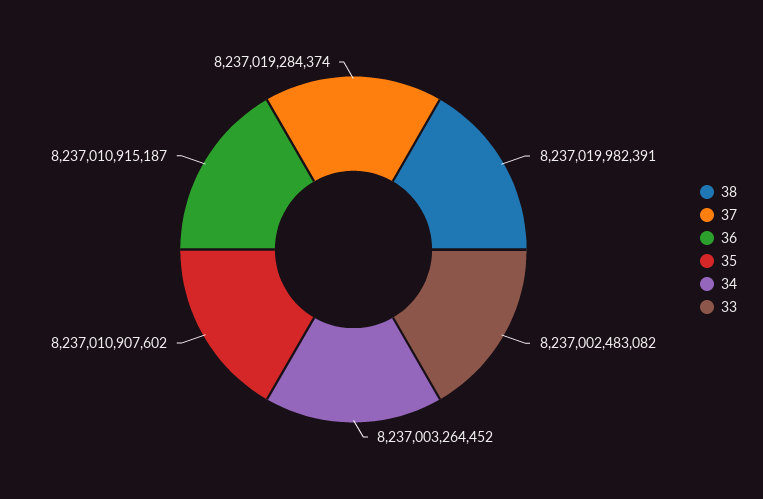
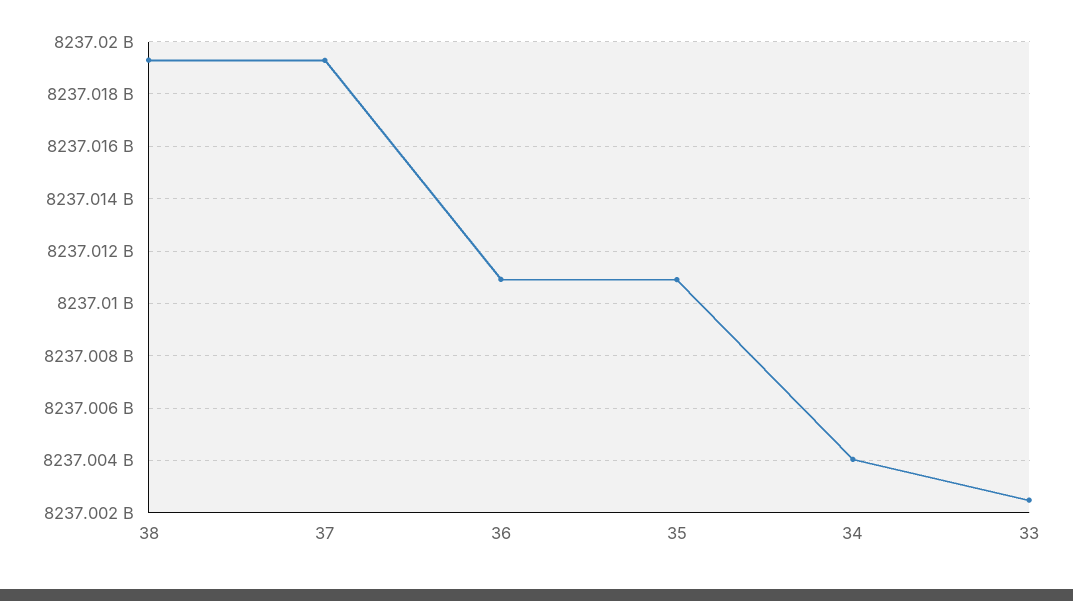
  {
-   "38": 8237019982391,
+   "38": 8237019250000,
    "37": 8237019284374,
    "36": 8237010915187,
    "35": 8237010907602,
-   "34": 8237003264452,
+   "34": 8237004000000,
    "33": 8237002483082
  }

